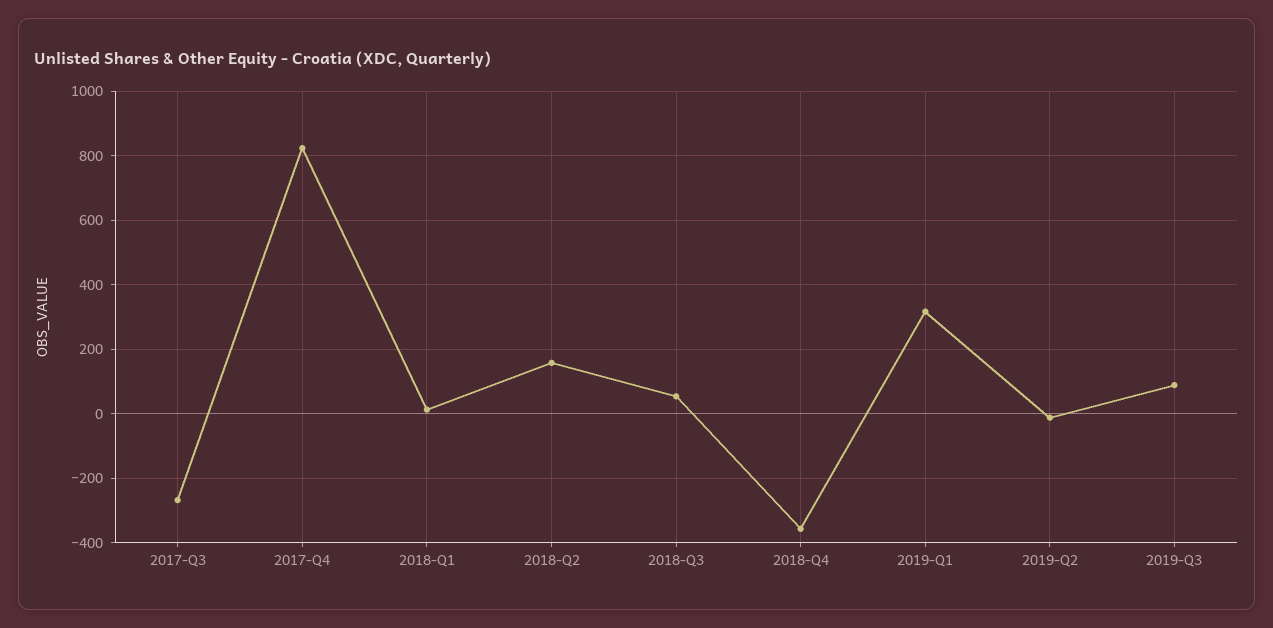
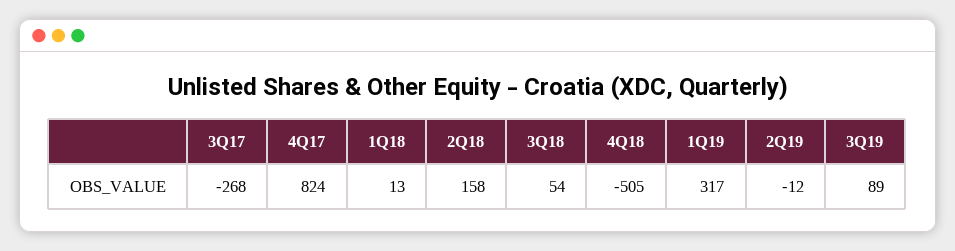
  {
    "2017-Q3": -268,
    "2017-Q4": 824,
    "2018-Q1": 13,
    "2018-Q2": 158,
    "2018-Q3": 54,
-   "2018-Q4": -360,
+   "2018-Q4": -505,
    "2019-Q1": 317,
    "2019-Q2": -12,
    "2019-Q3": 89
  }

